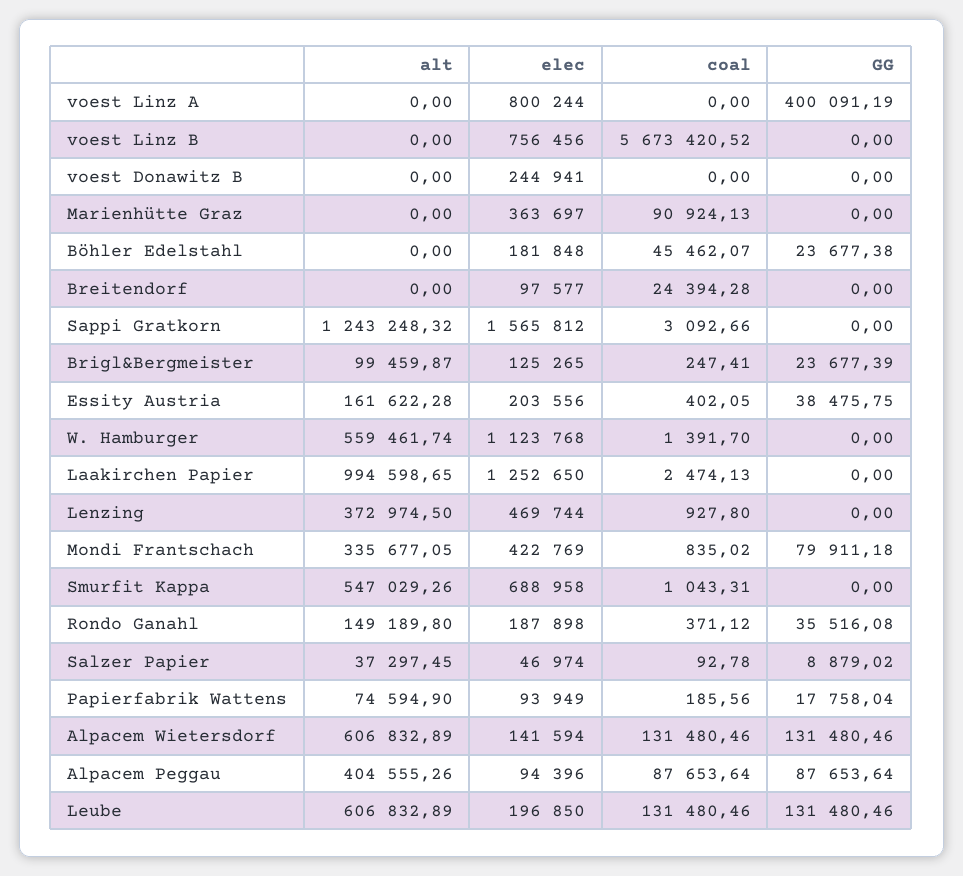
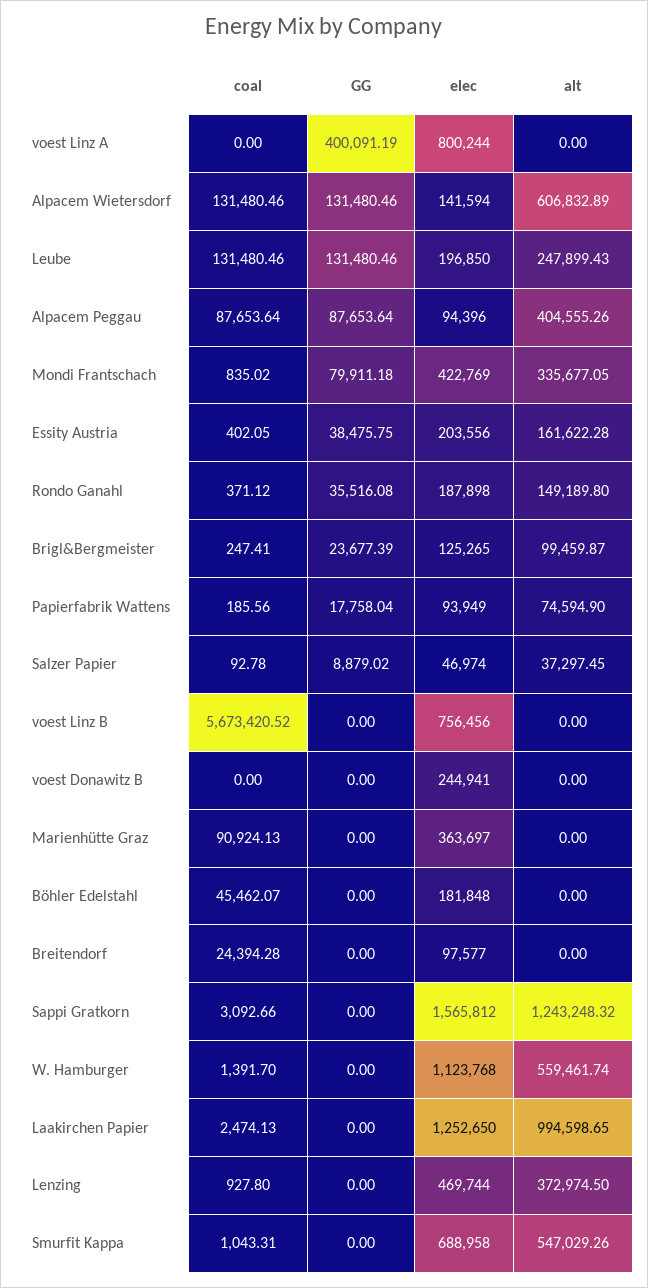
  {
    "alt": {
      "voest Linz A": 0,
      "voest Linz B": 0,
      "voest Donawitz B": 0,
      "Marienhütte Graz": 0,
      "Böhler Edelstahl": 0,
      "Breitendorf": 0,
      "Sappi Gratkorn": 1243248.32,
      "Brigl&Bergmeister": 99459.87,
      "Essity Austria": 161622.28,
      "W. Hamburger": 559461.74,
      "Laakirchen Papier": 994598.65,
      "Lenzing": 372974.5,
      "Mondi Frantschach": 335677.05,
      "Smurfit Kappa": 547029.26,
      "Rondo Ganahl": 149189.8,
      "Salzer Papier": 37297.45,
      "Papierfabrik Wattens": 74594.9,
      "Alpacem Wietersdorf": 606832.89,
      "Alpacem Peggau": 404555.26,
-     "Leube": 606832.89
+     "Leube": 247899.43
    },
    "elec": {
      "voest Linz A": 800244,
      "voest Linz B": 756456,
      "voest Donawitz B": 244941,
      "Marienhütte Graz": 363697,
      "Böhler Edelstahl": 181848,
      "Breitendorf": 97577,
      "Sappi Gratkorn": 1565812,
      "Brigl&Bergmeister": 125265,
      "Essity Austria": 203556,
      "W. Hamburger": 1123768,
      "Laakirchen Papier": 1252650,
      "Lenzing": 469744,
      "Mondi Frantschach": 422769,
      "Smurfit Kappa": 688958,
      "Rondo Ganahl": 187898,
      "Salzer Papier": 46974,
      "Papierfabrik Wattens": 93949,
      "Alpacem Wietersdorf": 141594,
      "Alpacem Peggau": 94396,
      "Leube": 196850
    },
    "coal": {
      "voest Linz A": 0,
      "voest Linz B": 5673420.52,
      "voest Donawitz B": 0,
      "Marienhütte Graz": 90924.13,
      "Böhler Edelstahl": 45462.07,
      "Breitendorf": 24394.28,
      "Sappi Gratkorn": 3092.66,
      "Brigl&Bergmeister": 247.41,
      "Essity Austria": 402.05,
      "W. Hamburger": 1391.7,
      "Laakirchen Papier": 2474.13,
      "Lenzing": 927.8,
      "Mondi Frantschach": 835.02,
      "Smurfit Kappa": 1043.31,
      "Rondo Ganahl": 371.12,
      "Salzer Papier": 92.78,
      "Papierfabrik Wattens": 185.56,
      "Alpacem Wietersdorf": 131480.46,
      "Alpacem Peggau": 87653.64,
      "Leube": 131480.46
    },
    "GG": {
      "voest Linz A": 400091.19,
      "voest Linz B": 0,
      "voest Donawitz B": 0,
      "Marienhütte Graz": 0,
-     "Böhler Edelstahl": 23677.38,
+     "Böhler Edelstahl": 0,
      "Breitendorf": 0,
      "Sappi Gratkorn": 0,
      "Brigl&Bergmeister": 23677.39,
      "Essity Austria": 38475.75,
      "W. Hamburger": 0,
      "Laakirchen Papier": 0,
      "Lenzing": 0,
      "Mondi Frantschach": 79911.18,
      "Smurfit Kappa": 0,
      "Rondo Ganahl": 35516.08,
      "Salzer Papier": 8879.02,
      "Papierfabrik Wattens": 17758.04,
      "Alpacem Wietersdorf": 131480.46,
      "Alpacem Peggau": 87653.64,
      "Leube": 131480.46
    }
  }

